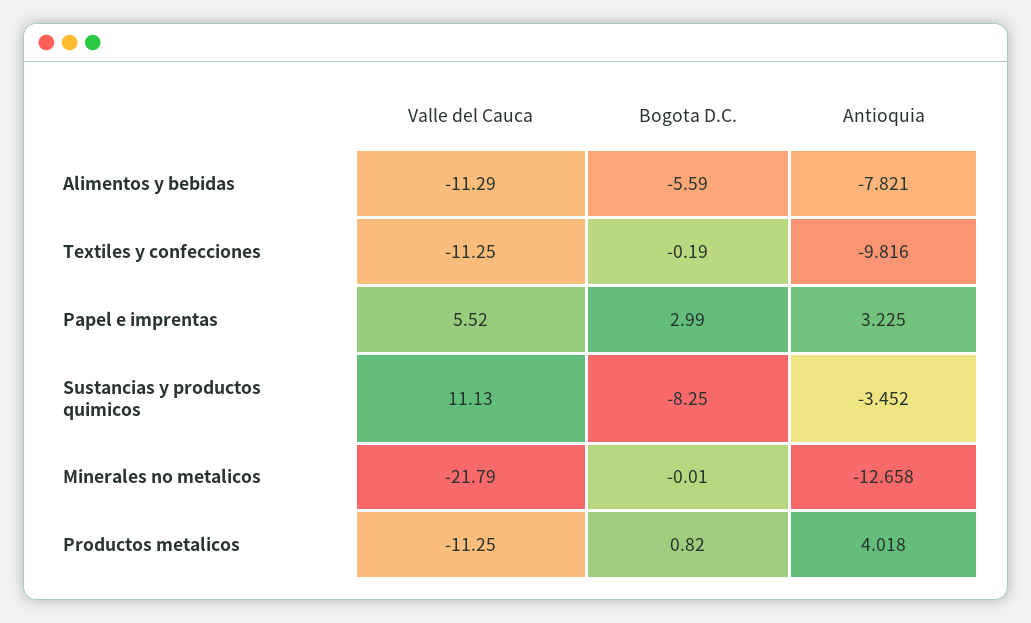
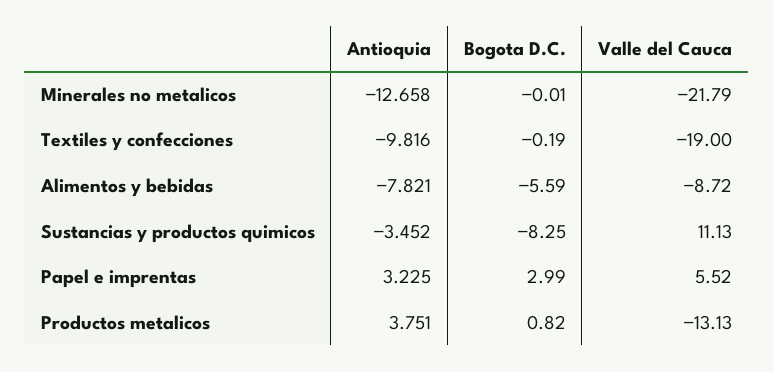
  {
    "Valle del Cauca": {
-     "Alimentos y bebidas": -11.29,
+     "Alimentos y bebidas": -8.72,
-     "Textiles y confecciones": -11.25,
+     "Textiles y confecciones": -19,
      "Papel e imprentas": 5.52,
      "Sustancias y productos quimicos": 11.13,
      "Minerales no metalicos": -21.79,
-     "Productos metalicos": -11.25
+     "Productos metalicos": -13.13
    },
    "Bogota D.C.": {
      "Alimentos y bebidas": -5.59,
      "Textiles y confecciones": -0.19,
      "Papel e imprentas": 2.99,
      "Sustancias y productos quimicos": -8.25,
      "Minerales no metalicos": -0.01,
      "Productos metalicos": 0.82
    },
    "Antioquia": {
      "Alimentos y bebidas": -7.821,
      "Textiles y confecciones": -9.816,
      "Papel e imprentas": 3.225,
      "Sustancias y productos quimicos": -3.452,
      "Minerales no metalicos": -12.658,
-     "Productos metalicos": 4.018
+     "Productos metalicos": 3.751
    }
  }

